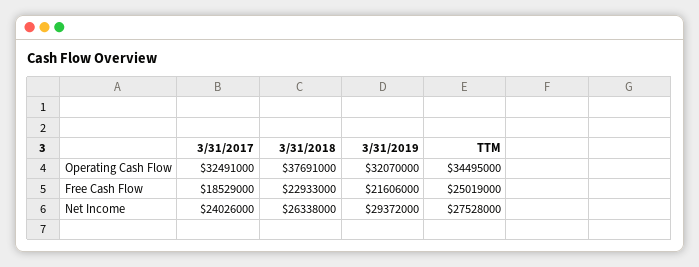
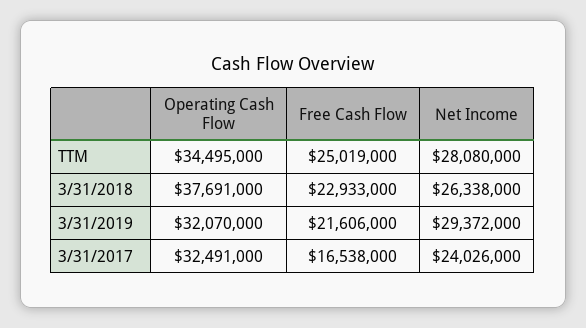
  {
    "3/31/2017": {
      "Operating Cash Flow": 32491000,
-     "Free Cash Flow": 18529000,
+     "Free Cash Flow": 16538000,
      "Net Income": 24026000
    },
    "3/31/2018": {
      "Operating Cash Flow": 37691000,
      "Free Cash Flow": 22933000,
      "Net Income": 26338000
    },
    "3/31/2019": {
      "Operating Cash Flow": 32070000,
      "Free Cash Flow": 21606000,
      "Net Income": 29372000
    },
    "TTM": {
      "Operating Cash Flow": 34495000,
      "Free Cash Flow": 25019000,
-     "Net Income": 27528000
+     "Net Income": 28080000
    }
  }

